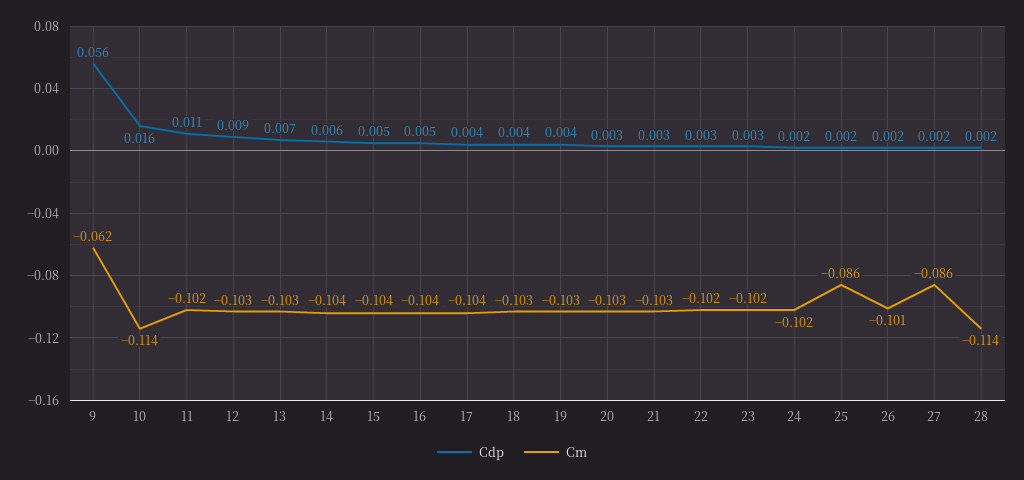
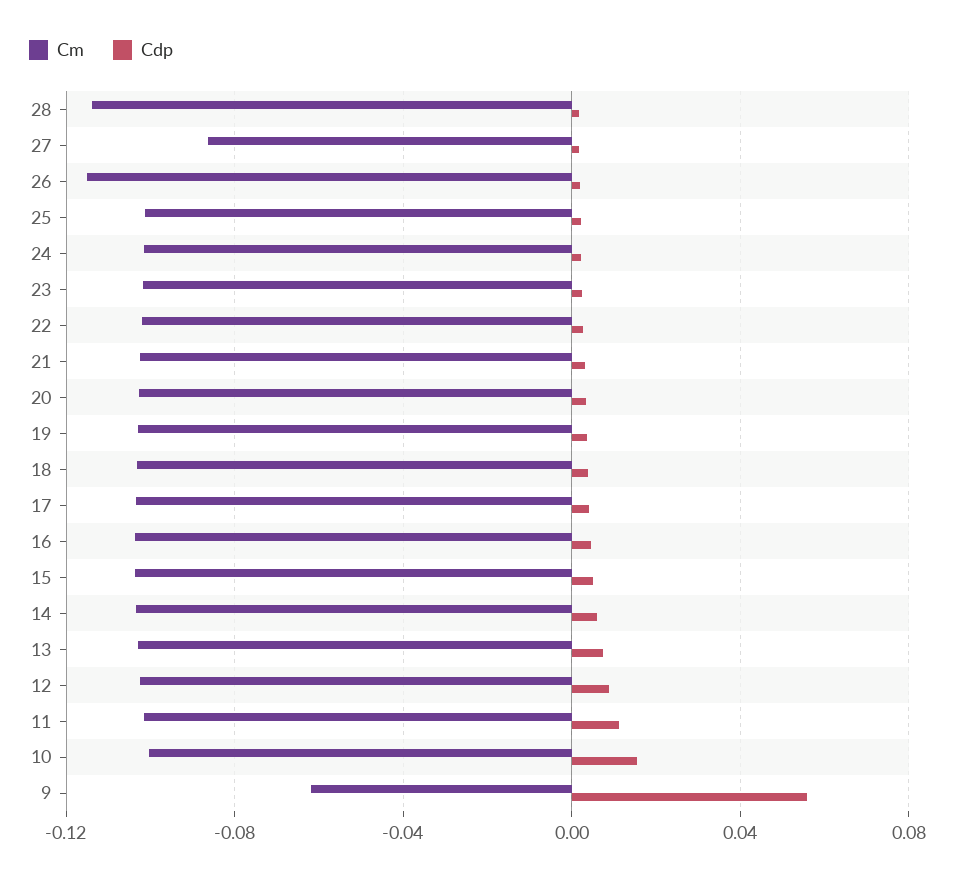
  {
    "Cdp": {
      "9": 0.056,
      "10": 0.016,
      "11": 0.011,
      "12": 0.009,
      "13": 0.007,
      "14": 0.006,
      "15": 0.005,
      "16": 0.005,
      "17": 0.004,
      "18": 0.004,
      "19": 0.004,
      "20": 0.003,
      "21": 0.003,
      "22": 0.003,
      "23": 0.003,
      "24": 0.002,
      "25": 0.002,
      "26": 0.002,
      "27": 0.002,
      "28": 0.002
    },
    "Cm": {
      "9": -0.062,
-     "10": -0.114,
+     "10": -0.1,
      "11": -0.102,
      "12": -0.103,
      "13": -0.103,
      "14": -0.104,
      "15": -0.104,
      "16": -0.104,
      "17": -0.104,
      "18": -0.103,
      "19": -0.103,
      "20": -0.103,
      "21": -0.103,
      "22": -0.102,
      "23": -0.102,
      "24": -0.102,
-     "25": -0.086,
+     "25": -0.1,
-     "26": -0.101,
+     "26": -0.115,
      "27": -0.086,
      "28": -0.114
    }
  }

